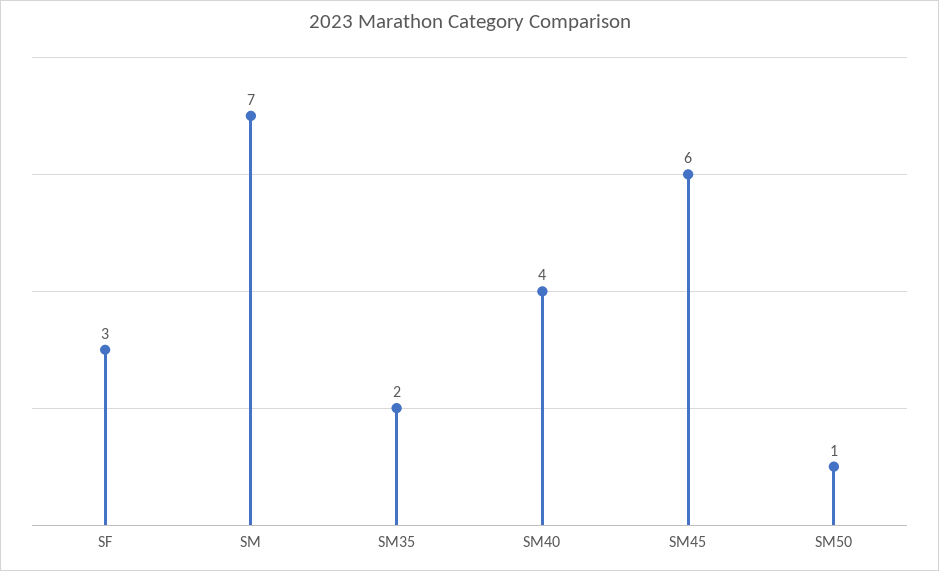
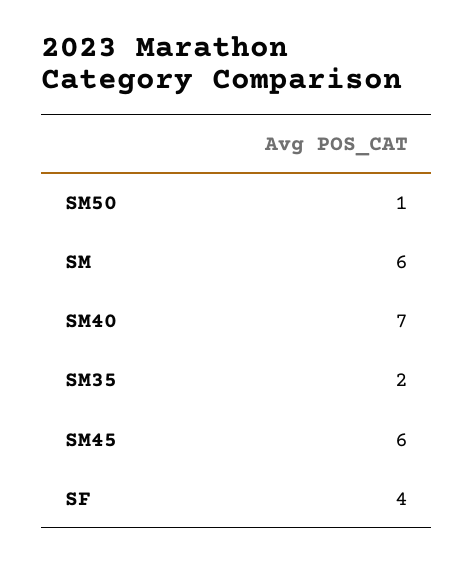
  {
-   "SF": 3,
+   "SF": 4,
-   "SM": 7,
+   "SM": 6,
    "SM35": 2,
-   "SM40": 4,
+   "SM40": 7,
    "SM45": 6,
    "SM50": 1
  }

